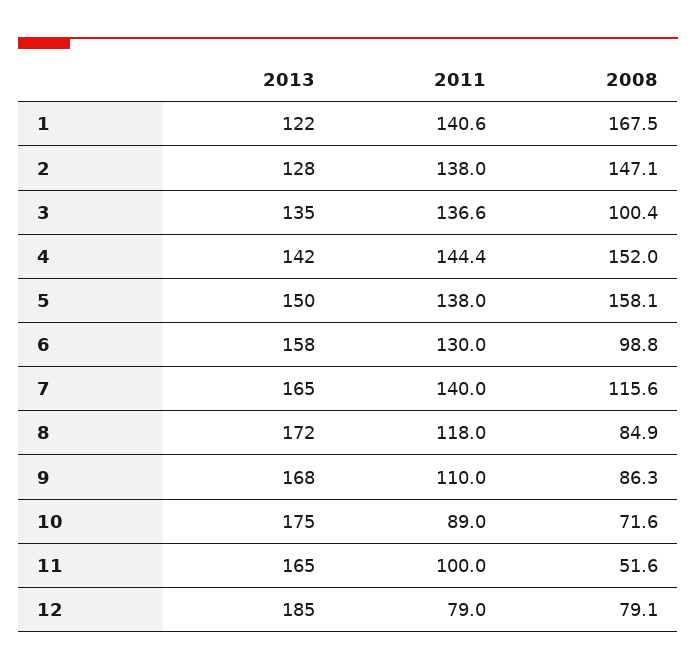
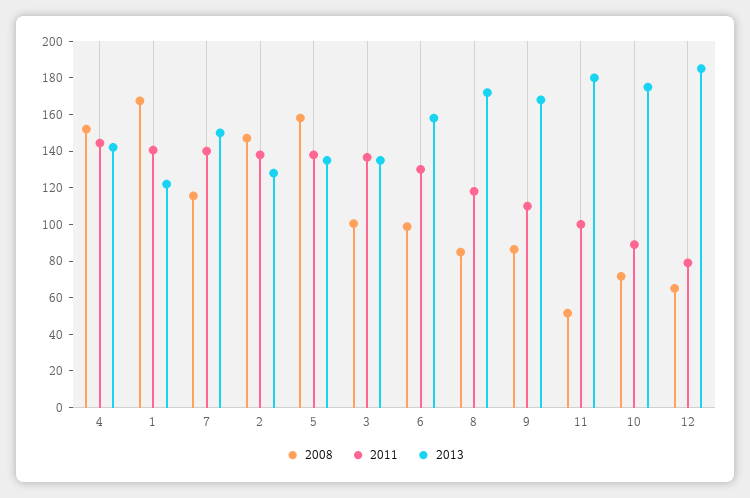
  {
    "2013": {
      "1": 122,
      "2": 128,
      "3": 135,
      "4": 142,
-     "5": 150,
+     "5": 135,
      "6": 158,
-     "7": 165,
+     "7": 150,
      "8": 172,
      "9": 168,
      "10": 175,
-     "11": 165,
+     "11": 180,
      "12": 185
    },
    "2011": {
      "1": 140.6,
      "2": 138,
      "3": 136.6,
      "4": 144.4,
      "5": 138,
      "6": 130,
      "7": 140,
      "8": 118,
      "9": 110,
      "10": 89,
      "11": 100,
      "12": 79
    },
    "2008": {
      "1": 167.5,
      "2": 147.1,
      "3": 100.4,
      "4": 152,
      "5": 158.1,
      "6": 98.8,
      "7": 115.6,
      "8": 84.9,
      "9": 86.3,
      "10": 71.6,
      "11": 51.6,
-     "12": 79.1
+     "12": 65
    }
  }

